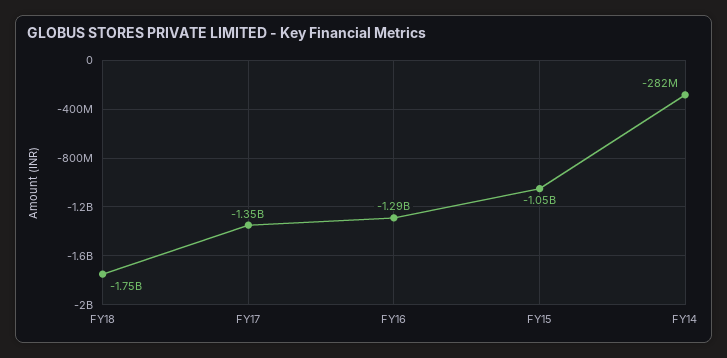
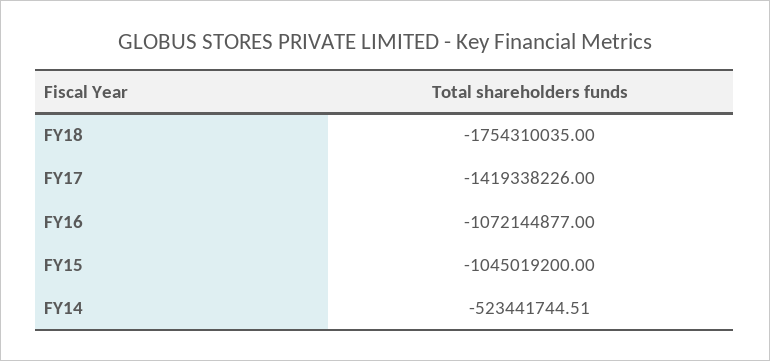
  {
    "FY18": -1754310035,
-   "FY17": -1350000000,
+   "FY17": -1419338226,
-   "FY16": -1290000000,
+   "FY16": -1072144877,
    "FY15": -1045019200,
-   "FY14": -282000000
+   "FY14": -523441744.51
  }

